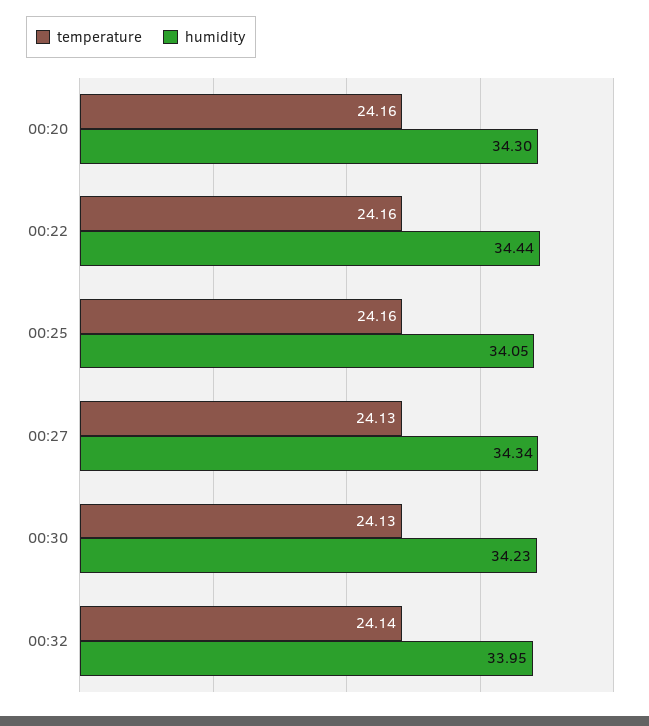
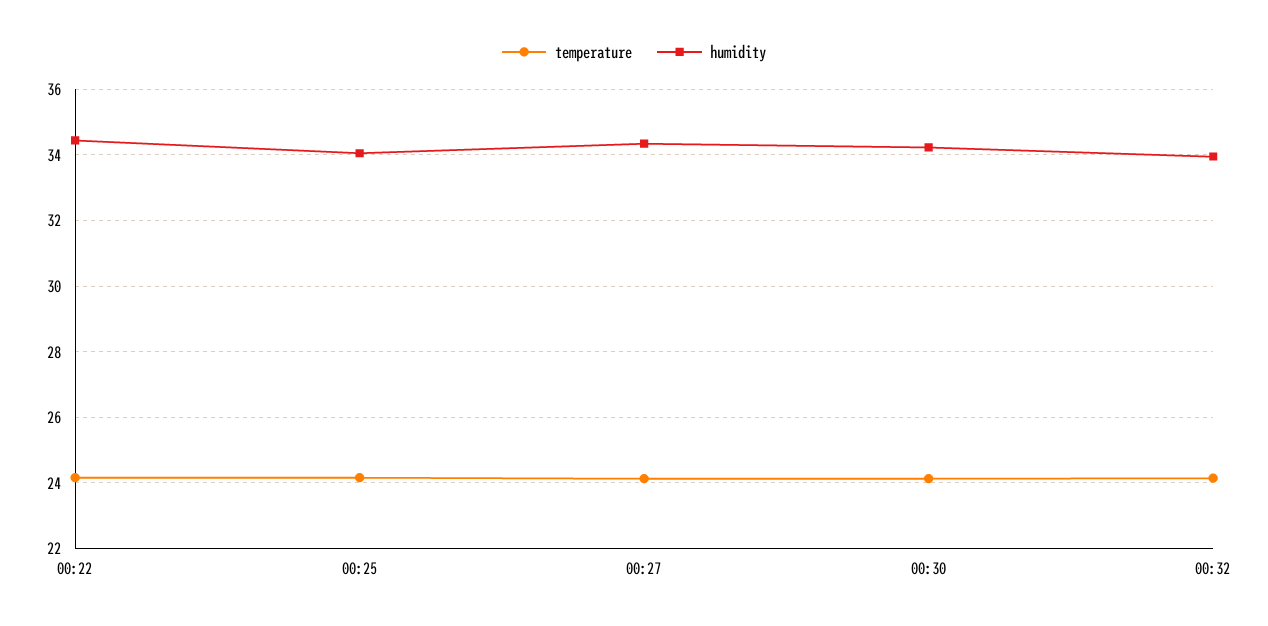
  {
    "temperature": {
-     "00:20": 24.16,
      "00:22": 24.16,
      "00:25": 24.16,
      "00:27": 24.13,
      "00:30": 24.13,
      "00:32": 24.14
    },
    "humidity": {
-     "00:20": 34.3,
      "00:22": 34.44,
      "00:25": 34.05,
      "00:27": 34.34,
      "00:30": 34.23,
      "00:32": 33.95
    }
  }

